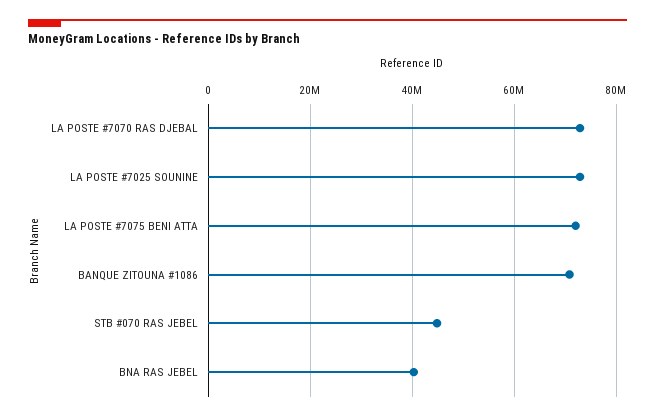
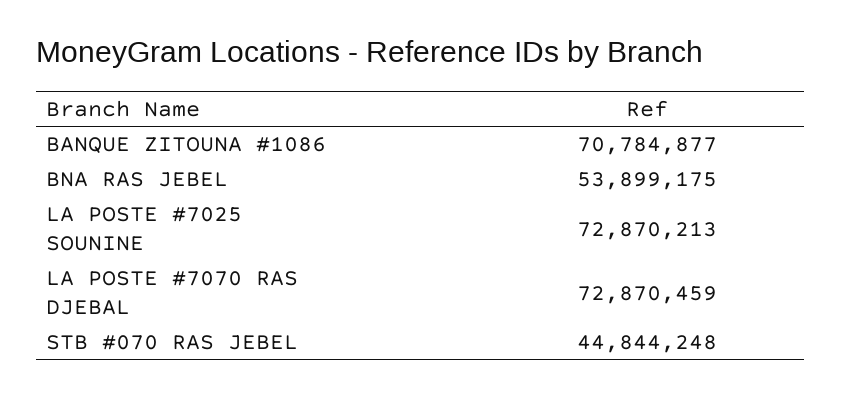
  {
    "LA POSTE #7070 RAS DJEBAL": 72870459,
    "LA POSTE #7025 SOUNINE": 72870213,
-   "LA POSTE #7075 BENI ATTA": 72000000,
    "BANQUE ZITOUNA #1086": 70784877,
    "STB #070 RAS JEBEL": 44844248,
-   "BNA RAS JEBEL": 40000000
+   "BNA RAS JEBEL": 53899175
  }

